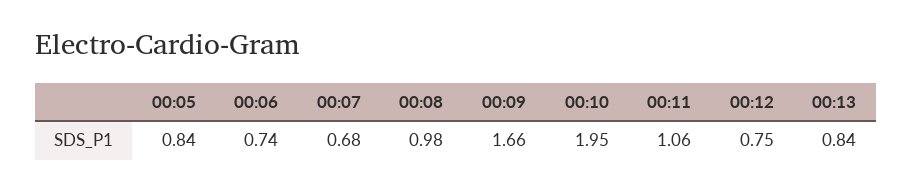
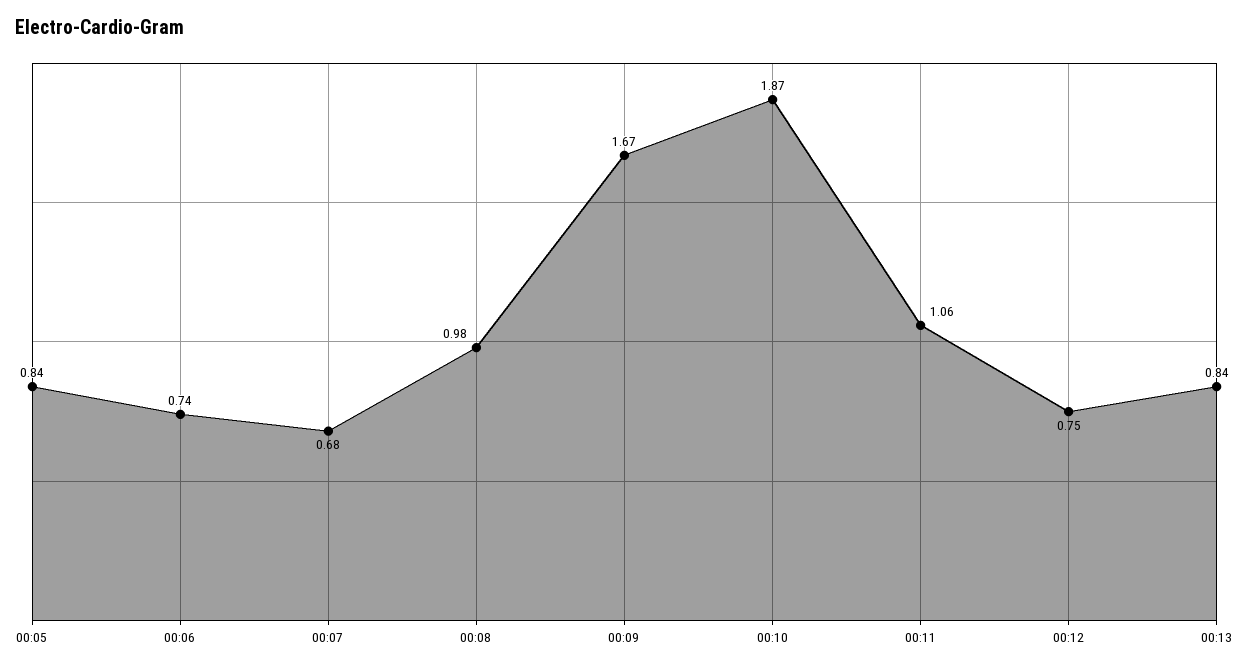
  {
    "00:05": 0.84,
    "00:06": 0.74,
    "00:07": 0.68,
    "00:08": 0.98,
-   "00:09": 1.66,
+   "00:09": 1.67,
-   "00:10": 1.95,
+   "00:10": 1.87,
    "00:11": 1.06,
    "00:12": 0.75,
    "00:13": 0.84
  }

